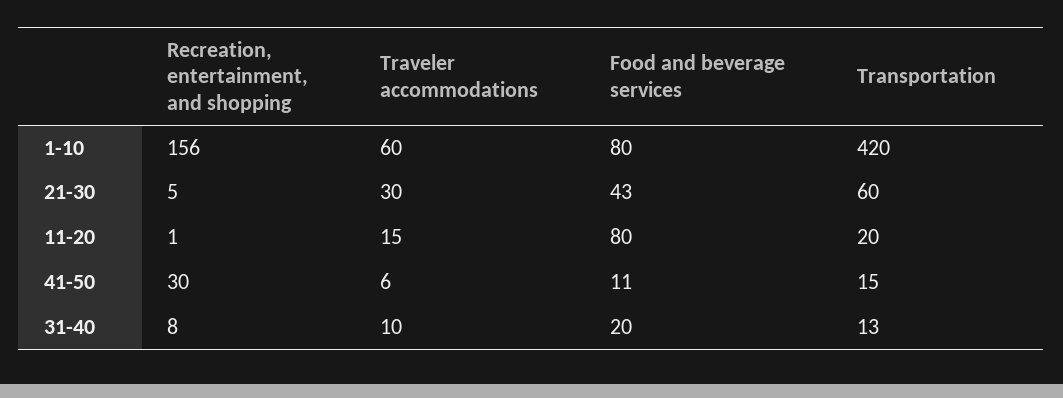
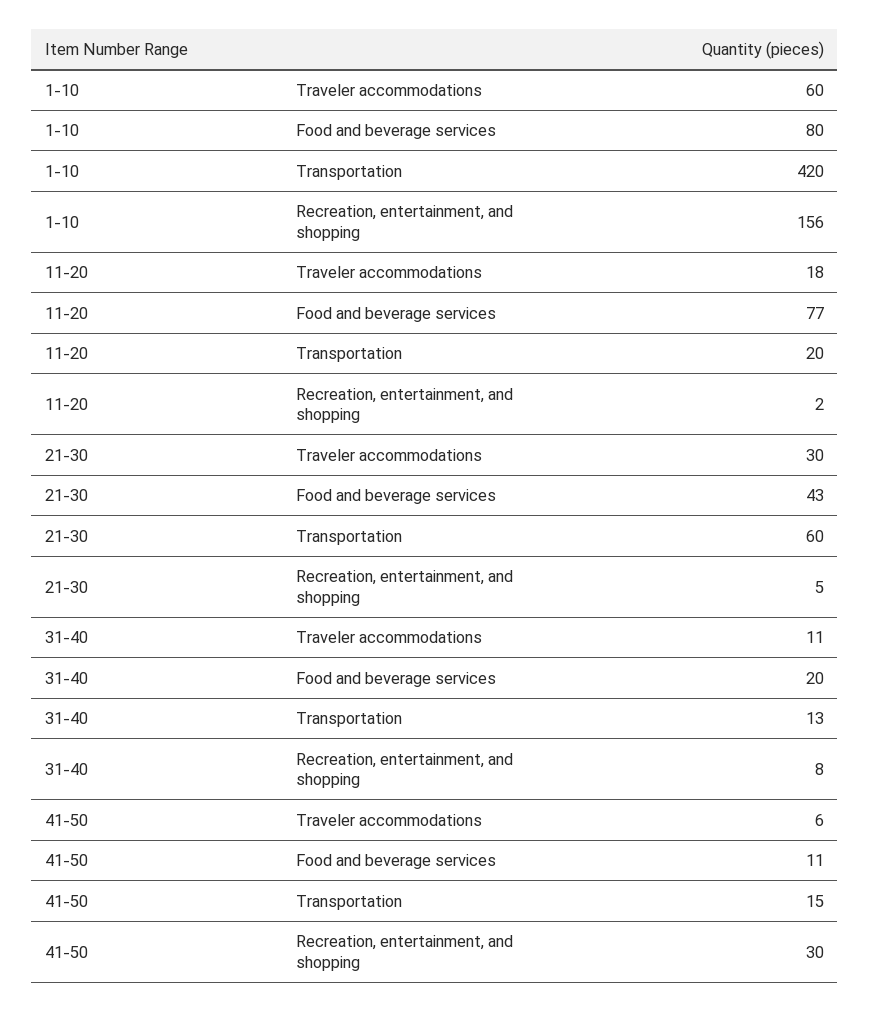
  {
    "Recreation, entertainment, and shopping": {
      "1-10": 156,
      "21-30": 5,
-     "11-20": 1,
+     "11-20": 2,
      "41-50": 30,
      "31-40": 8
    },
    "Traveler accommodations": {
      "1-10": 60,
      "21-30": 30,
-     "11-20": 15,
+     "11-20": 18,
      "41-50": 6,
-     "31-40": 10
+     "31-40": 11
    },
    "Food and beverage services": {
      "1-10": 80,
      "21-30": 43,
-     "11-20": 80,
+     "11-20": 77,
      "41-50": 11,
      "31-40": 20
    },
    "Transportation": {
      "1-10": 420,
      "21-30": 60,
      "11-20": 20,
      "41-50": 15,
      "31-40": 13
    }
  }

